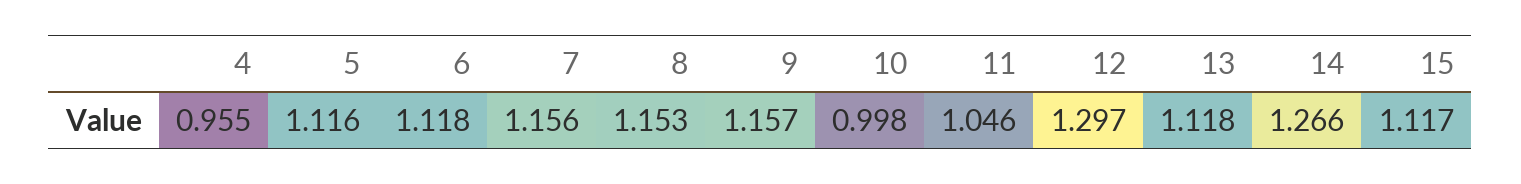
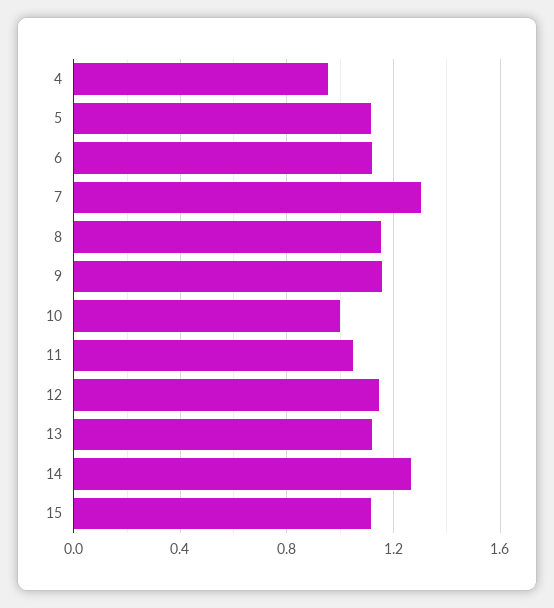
  {
    "4": 0.955,
    "5": 1.116,
    "6": 1.118,
-   "7": 1.156,
+   "7": 1.3,
    "8": 1.153,
    "9": 1.157,
    "10": 0.998,
    "11": 1.046,
-   "12": 1.297,
+   "12": 1.15,
    "13": 1.118,
    "14": 1.266,
    "15": 1.117
  }

